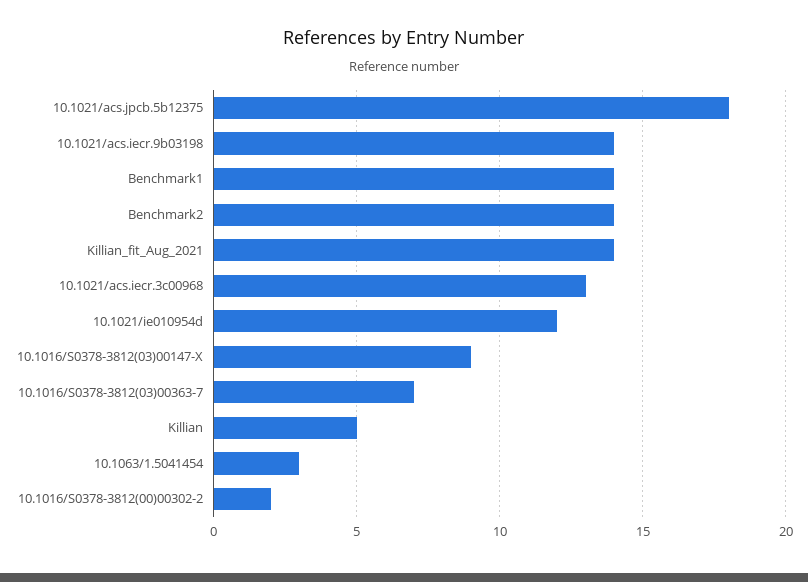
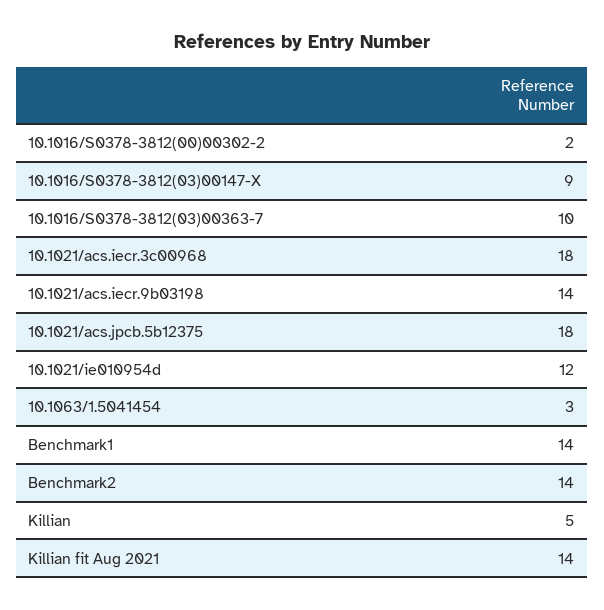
  {
    "10.1021/acs.jpcb.5b12375": 18,
    "10.1021/acs.iecr.9b03198": 14,
    "Benchmark1": 14,
    "Benchmark2": 14,
    "Killian_fit_Aug_2021": 14,
-   "10.1021/acs.iecr.3c00968": 13,
+   "10.1021/acs.iecr.3c00968": 18,
    "10.1021/ie010954d": 12,
    "10.1016/S0378-3812(03)00147-X": 9,
-   "10.1016/S0378-3812(03)00363-7": 7,
+   "10.1016/S0378-3812(03)00363-7": 10,
    "Killian": 5,
    "10.1063/1.5041454": 3,
    "10.1016/S0378-3812(00)00302-2": 2
  }

